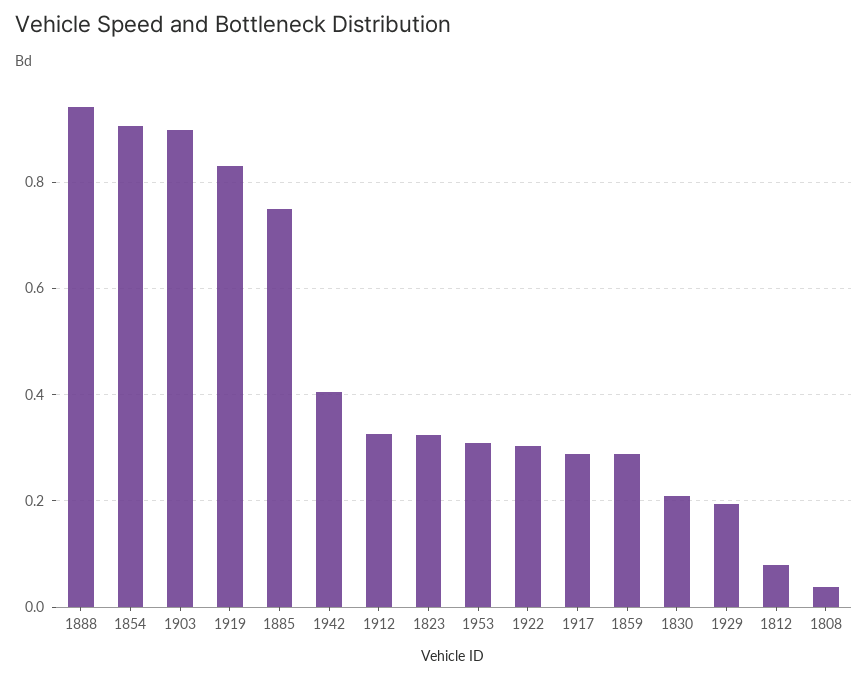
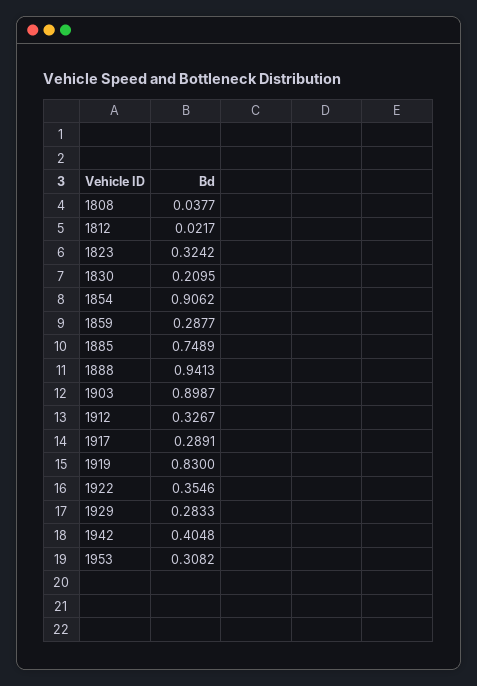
  {
    "1888": 0.9413,
    "1854": 0.9062,
    "1903": 0.8987,
    "1919": 0.83,
    "1885": 0.7489,
    "1942": 0.4048,
    "1912": 0.3267,
    "1823": 0.3242,
    "1953": 0.3082,
-   "1922": 0.3,
+   "1922": 0.3546,
    "1917": 0.2891,
    "1859": 0.2877,
    "1830": 0.2095,
-   "1929": 0.2,
+   "1929": 0.2833,
-   "1812": 0.08,
+   "1812": 0.0217,
    "1808": 0.0377
  }

